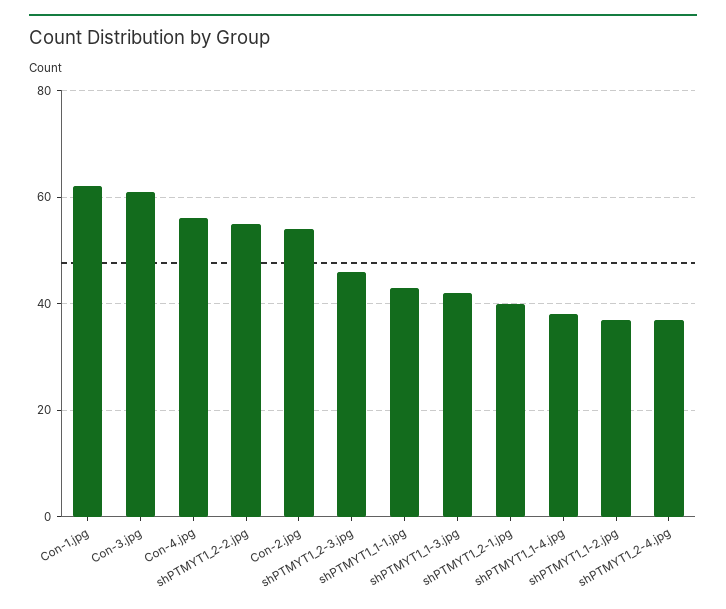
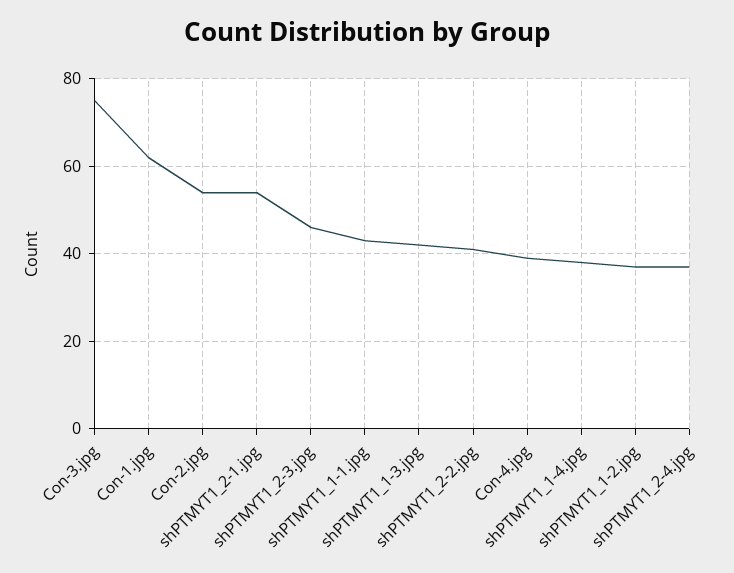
  {
    "Con-1.jpg": 60,
-   "Con-3.jpg": 60,
+   "Con-3.jpg": 75,
-   "Con-4.jpg": 55,
+   "Con-4.jpg": 40,
-   "shPTMYT1_2-2.jpg": 55,
+   "shPTMYT1_2-2.jpg": 40,
    "Con-2.jpg": 55,
    "shPTMYT1_2-3.jpg": 45,
    "shPTMYT1_1-1.jpg": 45,
    "shPTMYT1_1-3.jpg": 40,
-   "shPTMYT1_2-1.jpg": 40,
+   "shPTMYT1_2-1.jpg": 55,
    "shPTMYT1_1-4.jpg": 40,
    "shPTMYT1_1-2.jpg": 35,
    "shPTMYT1_2-4.jpg": 35
  }

